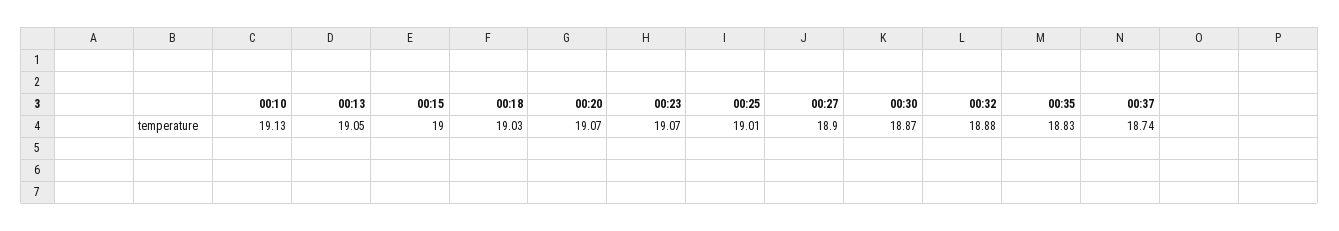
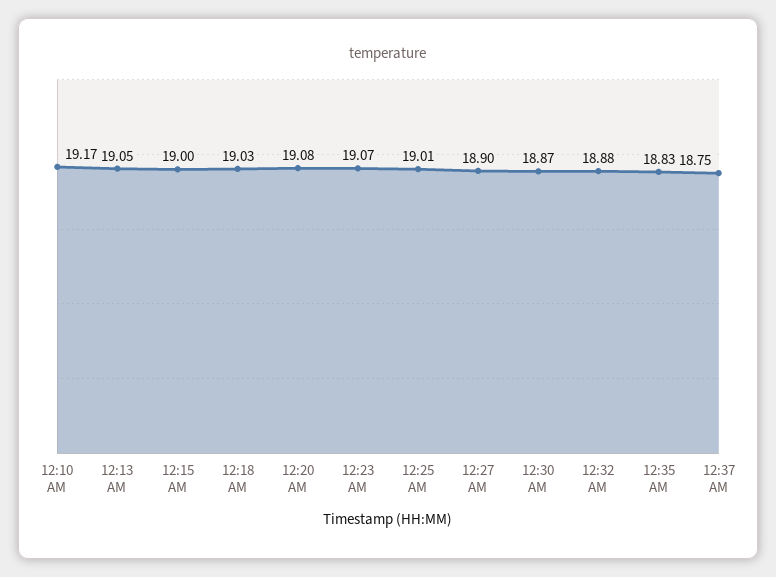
  {
-   "00:10": 19.13,
+   "00:10": 19.17,
    "00:13": 19.05,
    "00:15": 19,
    "00:18": 19.03,
-   "00:20": 19.07,
+   "00:20": 19.08,
    "00:23": 19.07,
    "00:25": 19.01,
    "00:27": 18.9,
    "00:30": 18.87,
    "00:32": 18.88,
    "00:35": 18.83,
-   "00:37": 18.74
+   "00:37": 18.75
  }

